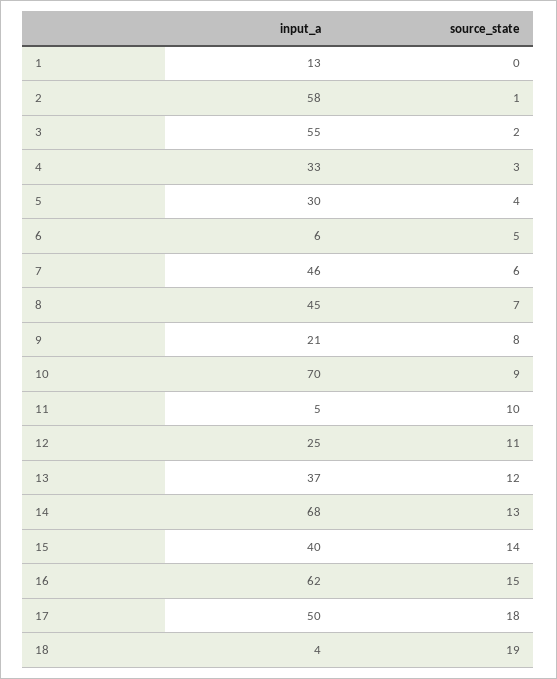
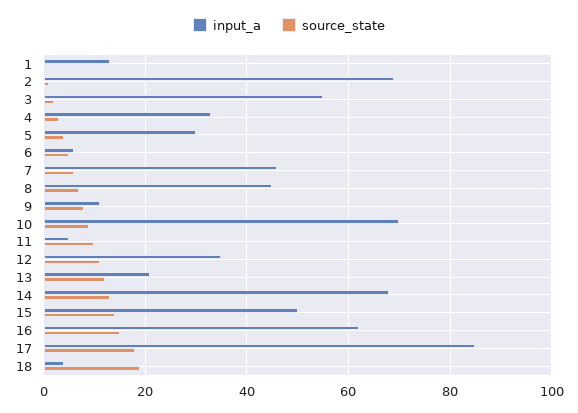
  {
    "input_a": {
      "1": 13,
-     "2": 58,
+     "2": 70,
      "3": 55,
      "4": 33,
      "5": 30,
      "6": 6,
      "7": 46,
      "8": 45,
-     "9": 21,
+     "9": 10,
      "10": 70,
      "11": 5,
-     "12": 25,
+     "12": 35,
-     "13": 37,
+     "13": 20,
      "14": 68,
-     "15": 40,
+     "15": 50,
      "16": 62,
-     "17": 50,
+     "17": 85,
      "18": 4
    },
    "source_state": {
      "1": 0,
      "2": 1,
      "3": 2,
      "4": 3,
      "5": 4,
      "6": 5,
      "7": 6,
      "8": 7,
      "9": 8,
      "10": 9,
      "11": 10,
      "12": 11,
      "13": 12,
      "14": 13,
      "15": 14,
      "16": 15,
      "17": 18,
      "18": 19
    }
  }

